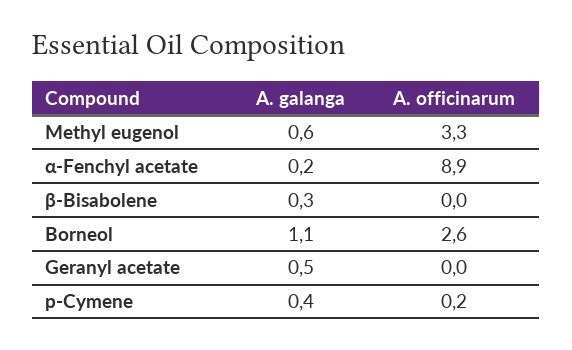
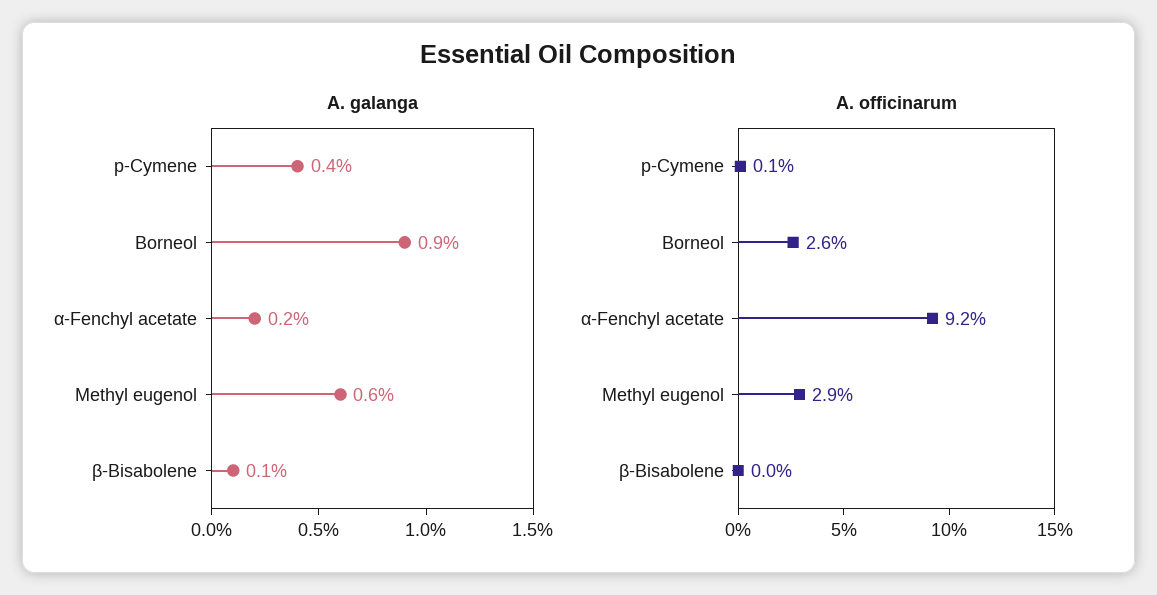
  {
    "A. galanga": {
      "Methyl eugenol": 0.6,
      "α-Fenchyl acetate": 0.2,
-     "β-Bisabolene": 0.3,
+     "β-Bisabolene": 0.1,
-     "Borneol": 1.1,
+     "Borneol": 0.9,
-     "Geranyl acetate": 0.5,
      "p-Cymene": 0.4
    },
    "A. officinarum": {
-     "Methyl eugenol": 3.3,
+     "Methyl eugenol": 2.9,
-     "α-Fenchyl acetate": 8.9,
+     "α-Fenchyl acetate": 9.2,
      "β-Bisabolene": 0,
      "Borneol": 2.6,
-     "Geranyl acetate": 0,
-     "p-Cymene": 0.2
+     "p-Cymene": 0.1
    }
  }

